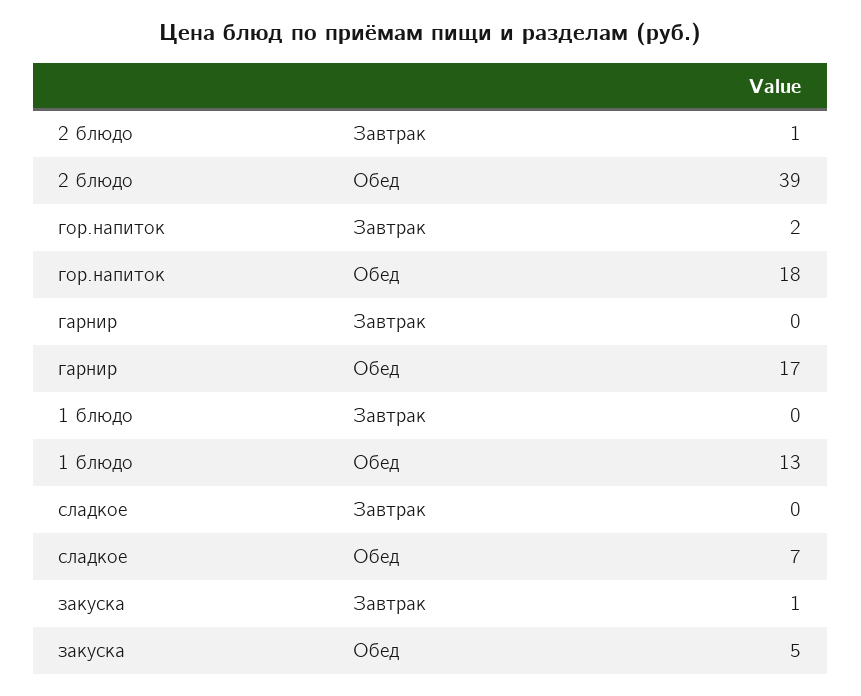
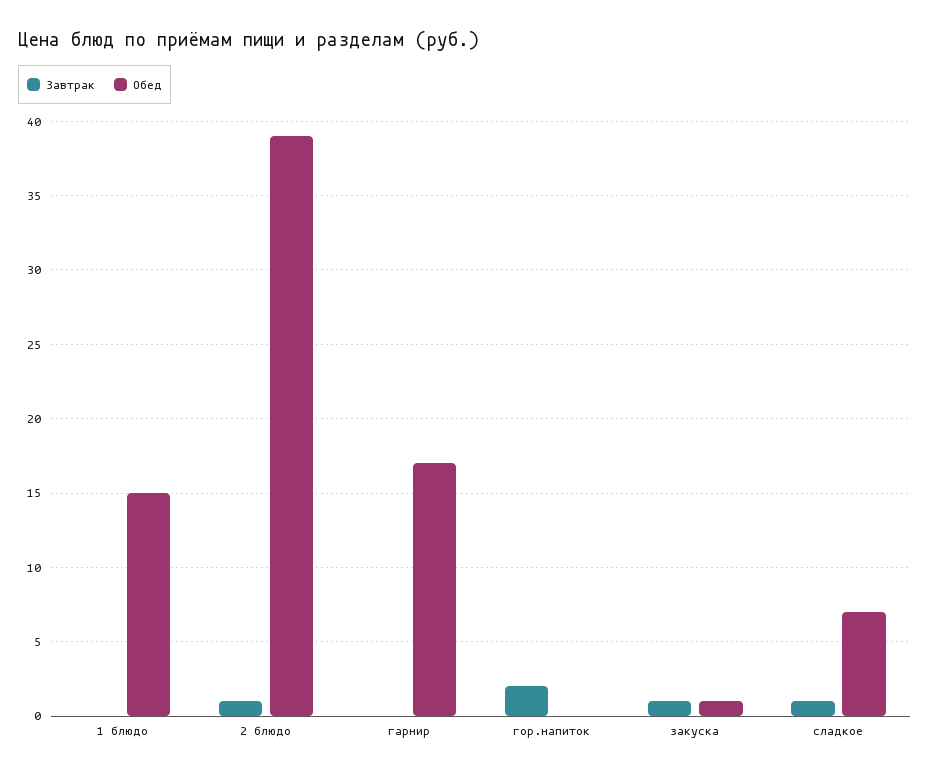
  {
    "Завтрак": {
      "2 блюдо": 1,
      "гор.напиток": 2,
      "гарнир": 0,
      "1 блюдо": 0,
-     "сладкое": 0,
+     "сладкое": 1,
      "закуска": 1
    },
    "Обед": {
      "2 блюдо": 39,
-     "гор.напиток": 18,
+     "гор.напиток": 0,
      "гарнир": 17,
-     "1 блюдо": 13,
+     "1 блюдо": 15,
      "сладкое": 7,
-     "закуска": 5
+     "закуска": 1
    }
  }

